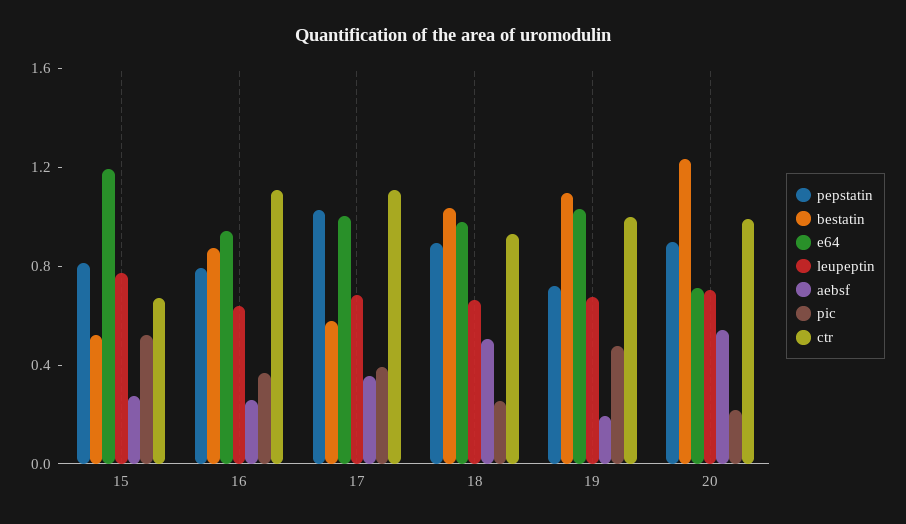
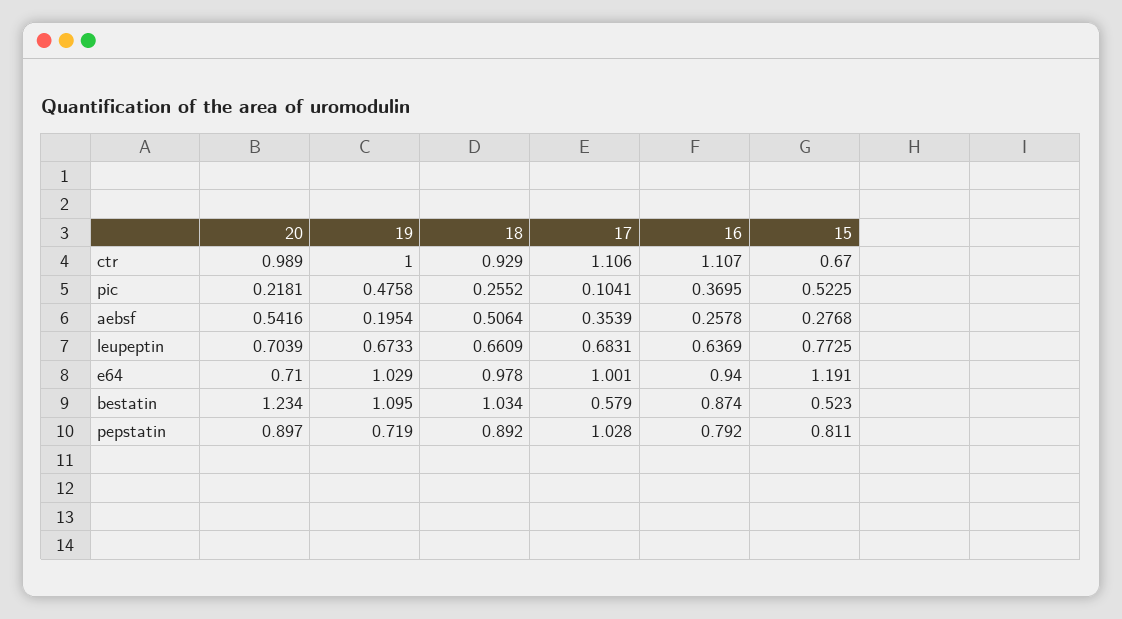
  {
    "pepstatin": {
      "15": 0.811,
      "16": 0.792,
      "17": 1.028,
      "18": 0.892,
      "19": 0.719,
      "20": 0.897
    },
    "bestatin": {
      "15": 0.523,
      "16": 0.874,
      "17": 0.579,
      "18": 1.034,
      "19": 1.095,
      "20": 1.234
    },
    "e64": {
      "15": 1.191,
      "16": 0.94,
      "17": 1.001,
      "18": 0.978,
      "19": 1.029,
      "20": 0.71
    },
    "leupeptin": {
      "15": 0.7725,
      "16": 0.6369,
      "17": 0.6831,
      "18": 0.6609,
      "19": 0.6733,
      "20": 0.7039
    },
    "aebsf": {
      "15": 0.2768,
      "16": 0.2578,
      "17": 0.3539,
      "18": 0.5064,
      "19": 0.1954,
      "20": 0.5416
    },
    "pic": {
      "15": 0.5225,
      "16": 0.3695,
-     "17": 0.4,
+     "17": 0.1041,
      "18": 0.2552,
      "19": 0.4758,
      "20": 0.2181
    },
    "ctr": {
      "15": 0.67,
      "16": 1.107,
      "17": 1.106,
      "18": 0.929,
      "19": 1,
      "20": 0.989
    }
  }

